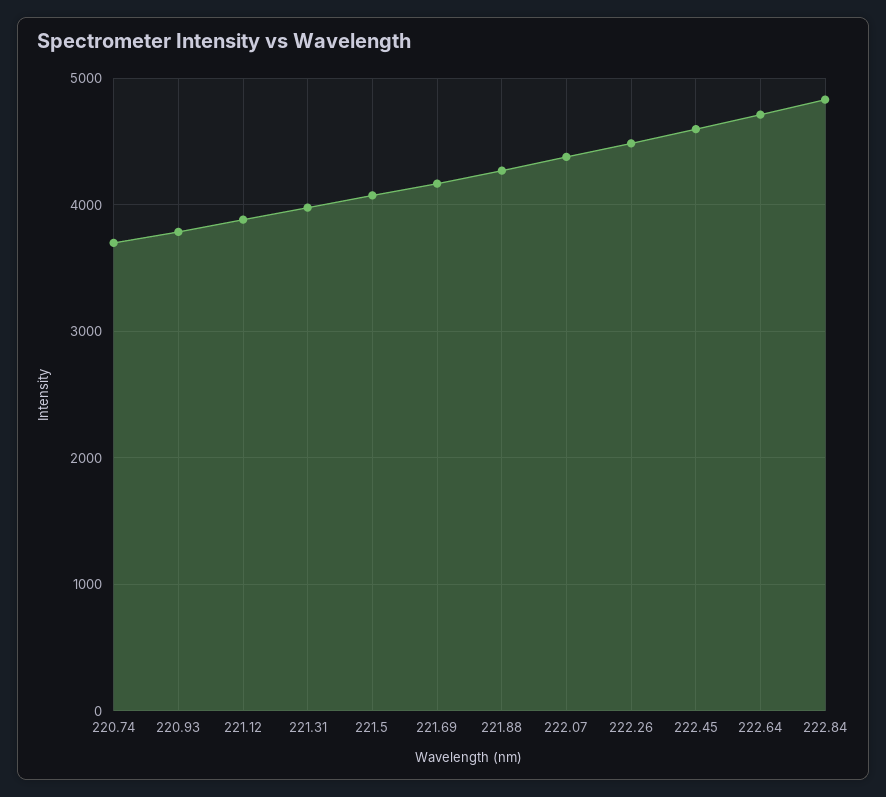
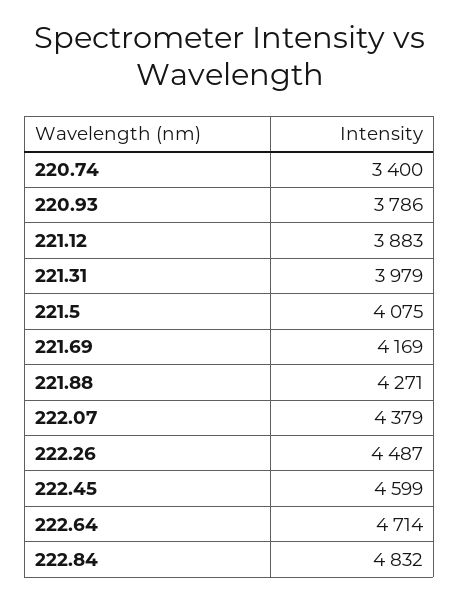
  {
-   "220.74": 3700,
+   "220.74": 3400,
    "220.93": 3786,
    "221.12": 3883,
    "221.31": 3979,
    "221.5": 4075,
    "221.69": 4169,
    "221.88": 4271,
    "222.07": 4379,
    "222.26": 4487,
    "222.45": 4599,
    "222.64": 4714,
    "222.84": 4832
  }

